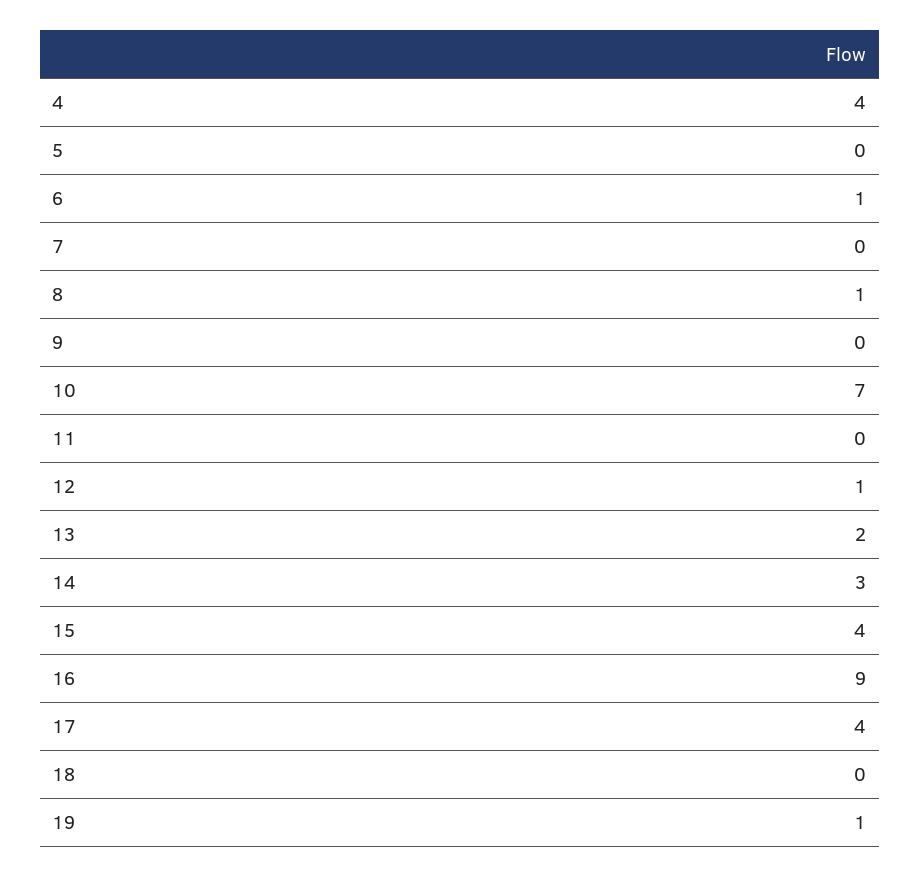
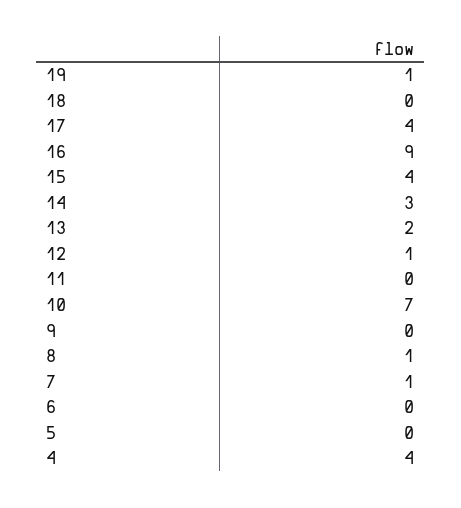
  {
    "4": 4,
    "5": 0,
-   "6": 1,
+   "6": 0,
-   "7": 0,
+   "7": 1,
    "8": 1,
    "9": 0,
    "10": 7,
    "11": 0,
    "12": 1,
    "13": 2,
    "14": 3,
    "15": 4,
    "16": 9,
    "17": 4,
    "18": 0,
    "19": 1
  }

